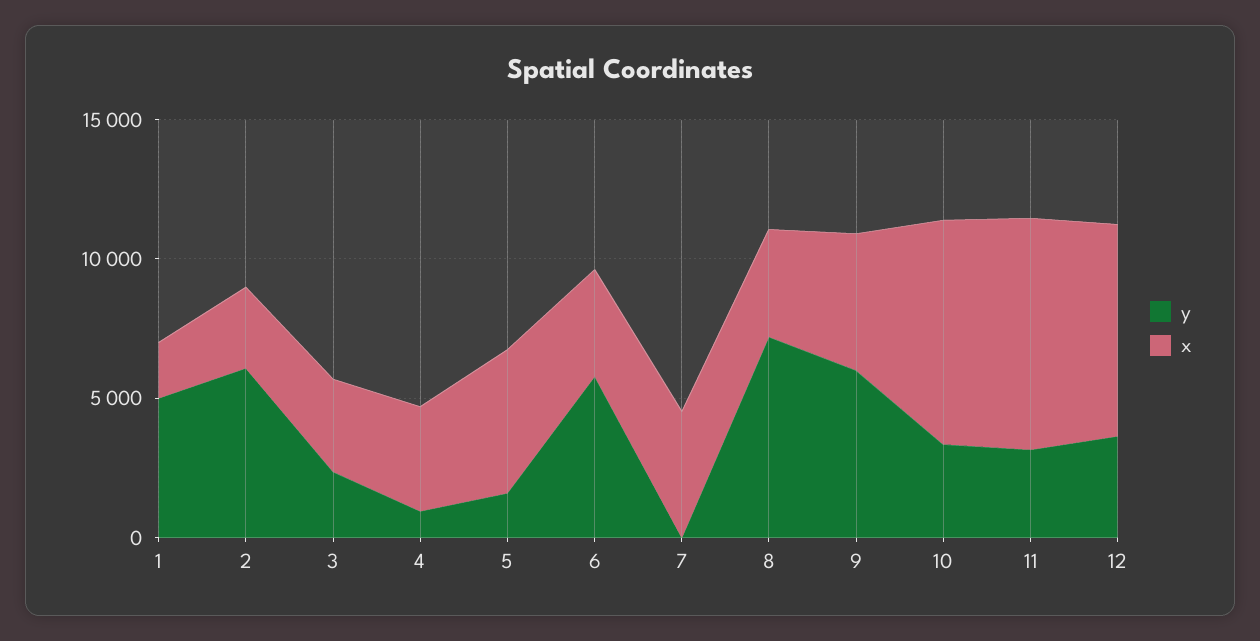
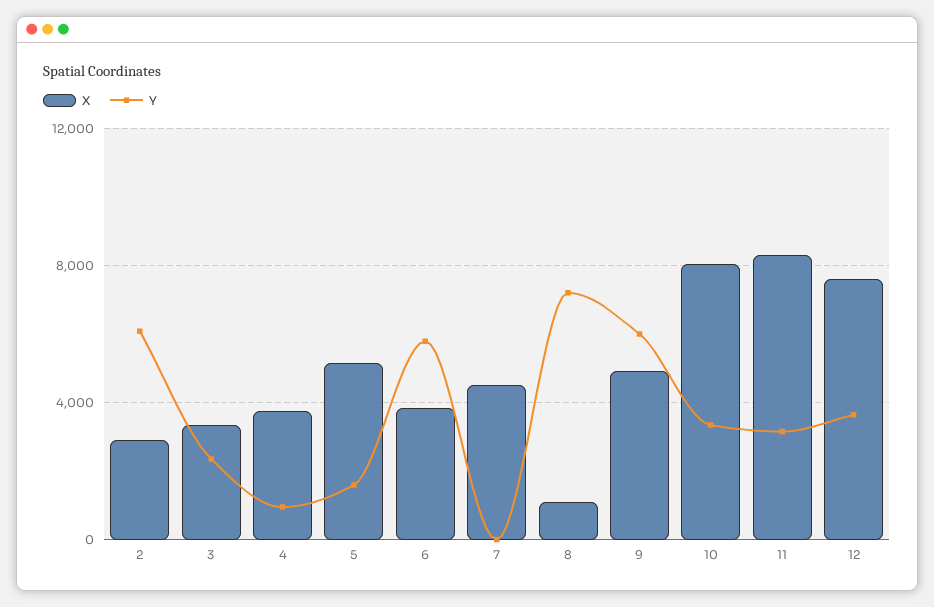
  {
    "y": {
-     "1": 5000,
      "2": 6000,
      "3": 2500,
      "4": 1000,
      "5": 1500,
      "6": 6000,
      "7": 0,
      "8": 7000,
      "9": 6000,
      "10": 3500,
      "11": 3000,
      "12": 3500
    },
    "x": {
-     "1": 2000,
      "2": 3000,
      "3": 3500,
      "4": 3500,
      "5": 5000,
      "6": 4000,
      "7": 4500,
-     "8": 4000,
+     "8": 1000,
      "9": 5000,
      "10": 8000,
      "11": 8500,
      "12": 7500
    }
  }

